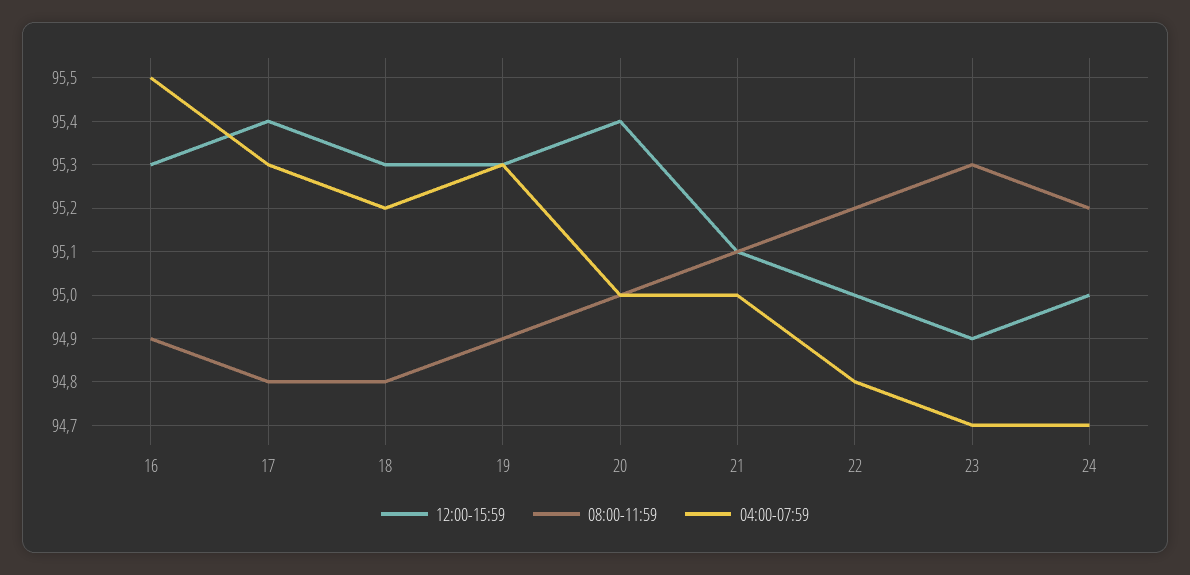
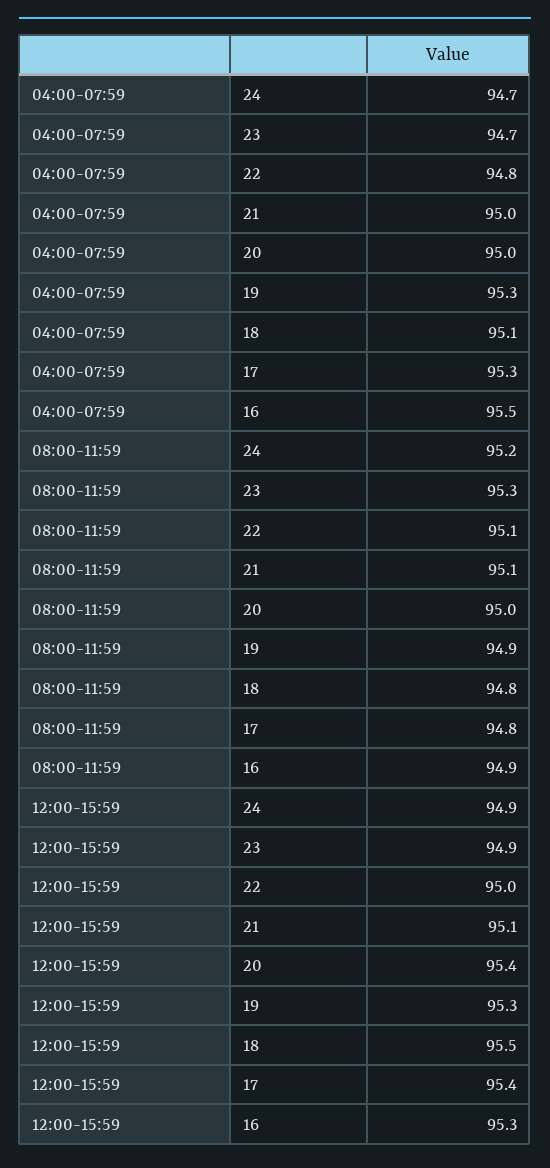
  {
    "12:00-15:59": {
      "16": 95.3,
      "17": 95.4,
-     "18": 95.3,
+     "18": 95.5,
      "19": 95.3,
      "20": 95.4,
      "21": 95.1,
      "22": 95,
      "23": 94.9,
-     "24": 95
+     "24": 94.9
    },
    "08:00-11:59": {
      "16": 94.9,
      "17": 94.8,
      "18": 94.8,
      "19": 94.9,
      "20": 95,
      "21": 95.1,
-     "22": 95.2,
+     "22": 95.1,
      "23": 95.3,
      "24": 95.2
    },
    "04:00-07:59": {
      "16": 95.5,
      "17": 95.3,
-     "18": 95.2,
+     "18": 95.1,
      "19": 95.3,
      "20": 95,
      "21": 95,
      "22": 94.8,
      "23": 94.7,
      "24": 94.7
    }
  }

